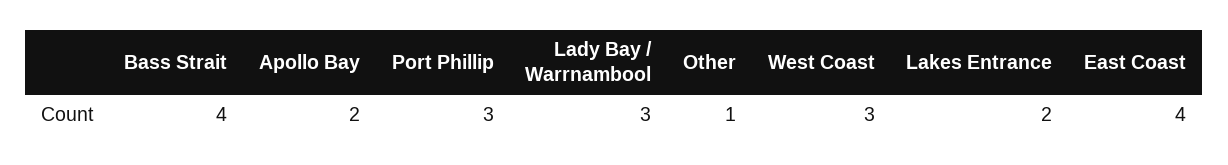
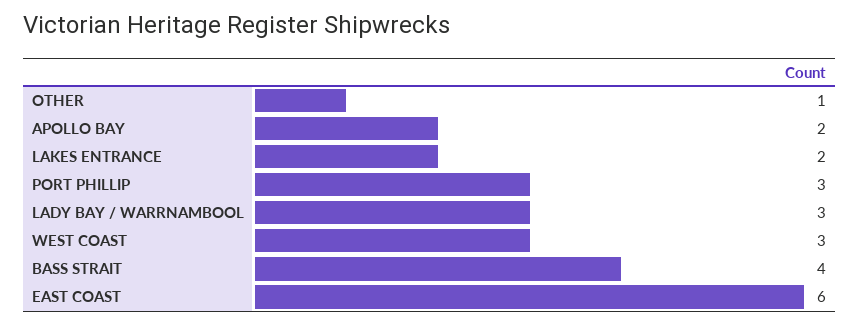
  {
    "Bass Strait": 4,
    "Apollo Bay": 2,
    "Port Phillip": 3,
    "Lady Bay / Warrnambool": 3,
    "Other": 1,
    "West Coast": 3,
    "Lakes Entrance": 2,
-   "East Coast": 4
+   "East Coast": 6
  }

